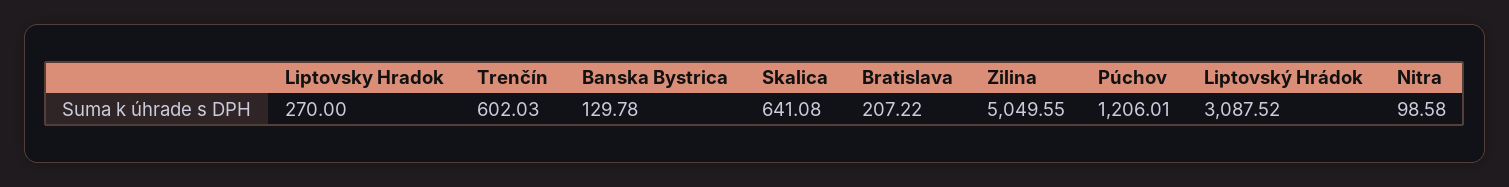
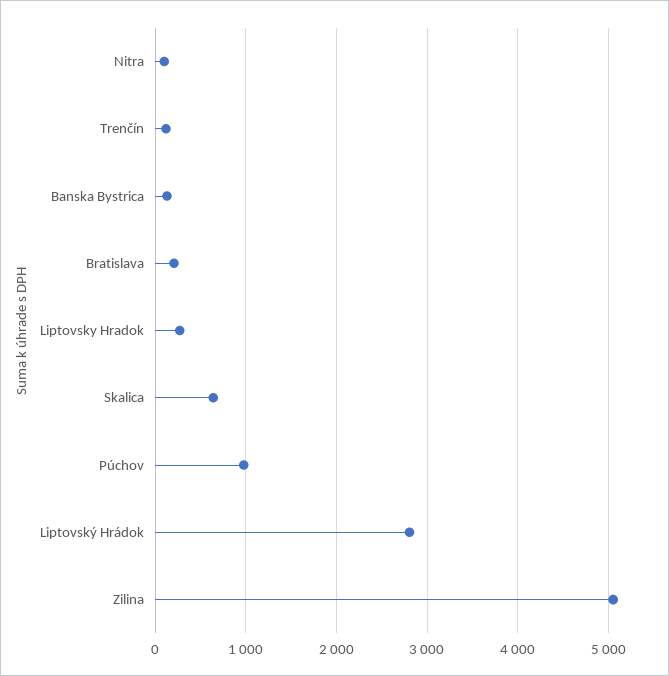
  {
    "Liptovsky Hradok": 270,
-   "Trenčín": 602.03,
+   "Trenčín": 100,
    "Banska Bystrica": 129.78,
    "Skalica": 641.08,
    "Bratislava": 207.22,
    "Zilina": 5049.55,
-   "Púchov": 1206.01,
+   "Púchov": 1000,
-   "Liptovský Hrádok": 3087.52,
+   "Liptovský Hrádok": 2800,
    "Nitra": 98.58
  }

